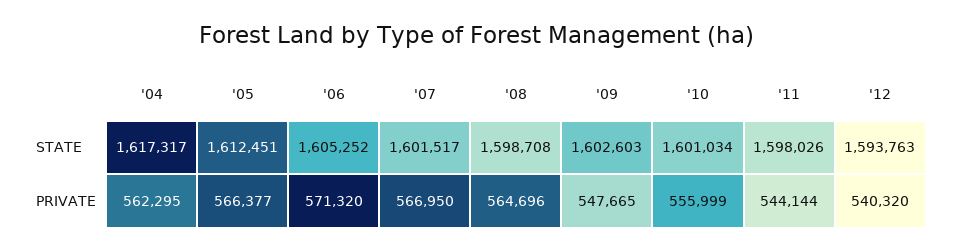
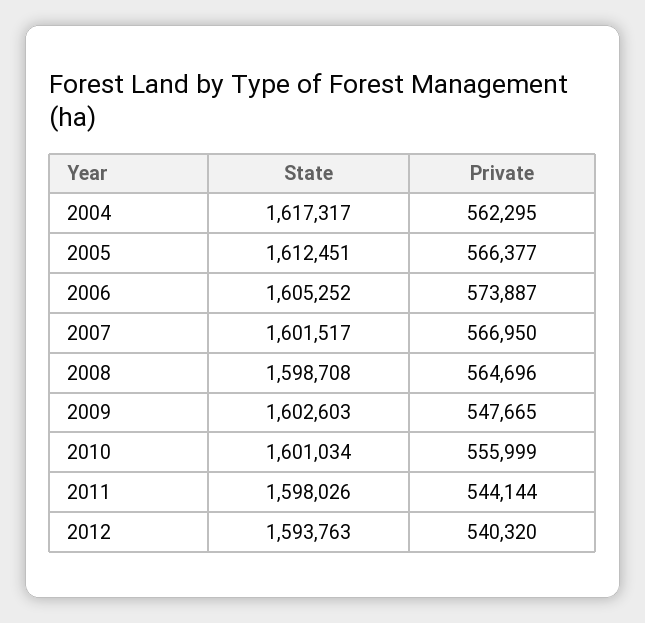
  {
    "'04": {
      "STATE": 1617317,
      "PRIVATE": 562295
    },
    "'05": {
      "STATE": 1612451,
      "PRIVATE": 566377
    },
    "'06": {
      "STATE": 1605252,
-     "PRIVATE": 571320
+     "PRIVATE": 573887
    },
    "'07": {
      "STATE": 1601517,
      "PRIVATE": 566950
    },
    "'08": {
      "STATE": 1598708,
      "PRIVATE": 564696
    },
    "'09": {
      "STATE": 1602603,
      "PRIVATE": 547665
    },
    "'10": {
      "STATE": 1601034,
      "PRIVATE": 555999
    },
    "'11": {
      "STATE": 1598026,
      "PRIVATE": 544144
    },
    "'12": {
      "STATE": 1593763,
      "PRIVATE": 540320
    }
  }

